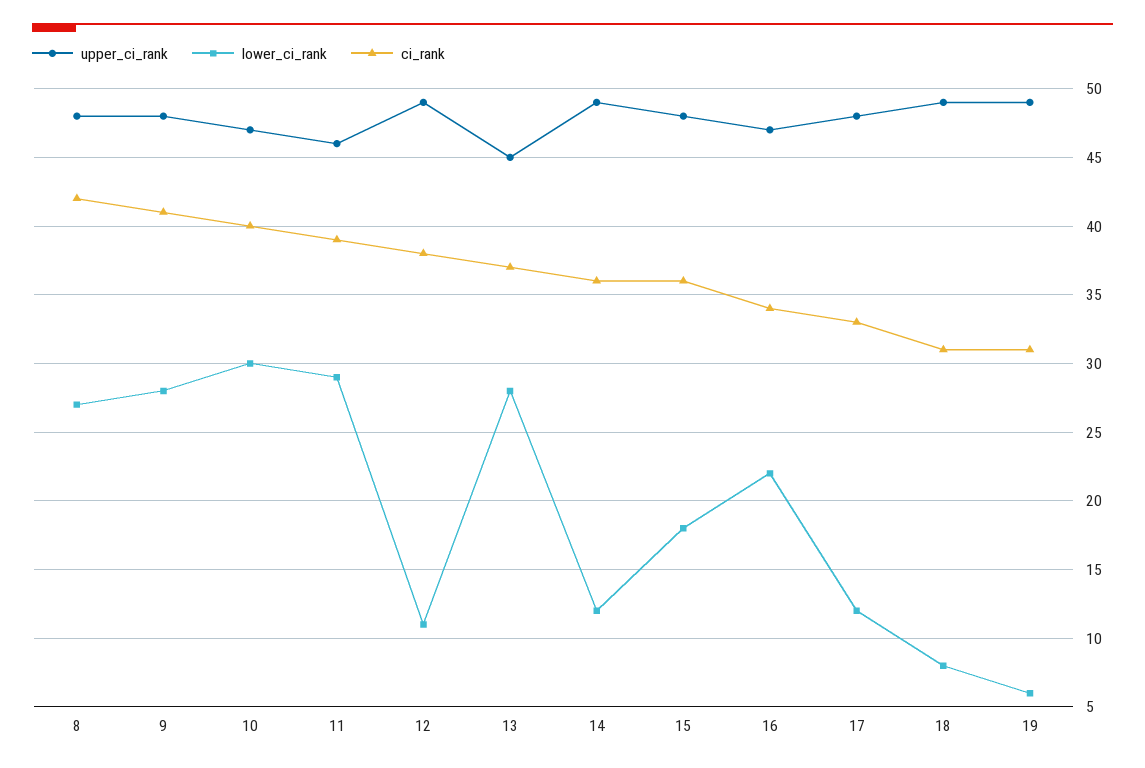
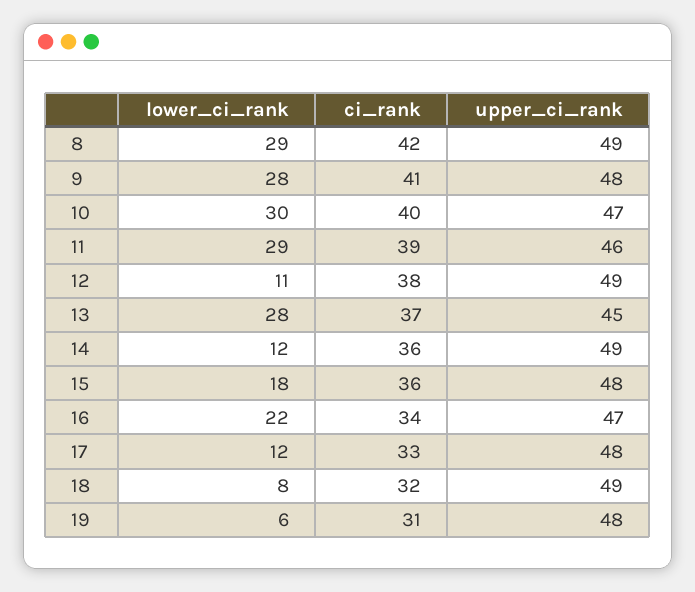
  {
    "upper_ci_rank": {
-     "8": 48,
+     "8": 49,
      "9": 48,
      "10": 47,
      "11": 46,
      "12": 49,
      "13": 45,
      "14": 49,
      "15": 48,
      "16": 47,
      "17": 48,
      "18": 49,
-     "19": 49
+     "19": 48
    },
    "lower_ci_rank": {
-     "8": 27,
+     "8": 29,
      "9": 28,
      "10": 30,
      "11": 29,
      "12": 11,
      "13": 28,
      "14": 12,
      "15": 18,
      "16": 22,
      "17": 12,
      "18": 8,
      "19": 6
    },
    "ci_rank": {
      "8": 42,
      "9": 41,
      "10": 40,
      "11": 39,
      "12": 38,
      "13": 37,
      "14": 36,
      "15": 36,
      "16": 34,
      "17": 33,
-     "18": 31,
+     "18": 32,
      "19": 31
    }
  }

